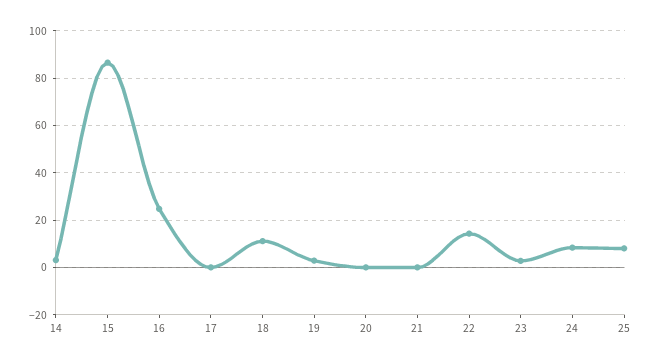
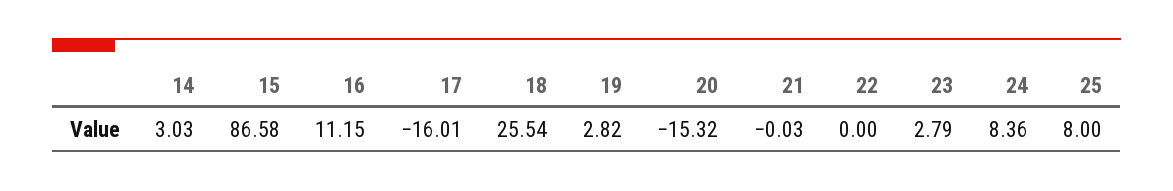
  {
    "14": 3.03,
    "15": 86.58,
-   "16": 25,
+   "16": 11.15,
-   "17": 0,
+   "17": -16.01,
-   "18": 10,
+   "18": 25.54,
    "19": 2.82,
-   "20": 0,
+   "20": -15.32,
    "21": -0.03,
-   "22": 15,
+   "22": 0,
    "23": 2.79,
    "24": 8.36,
    "25": 8
  }

